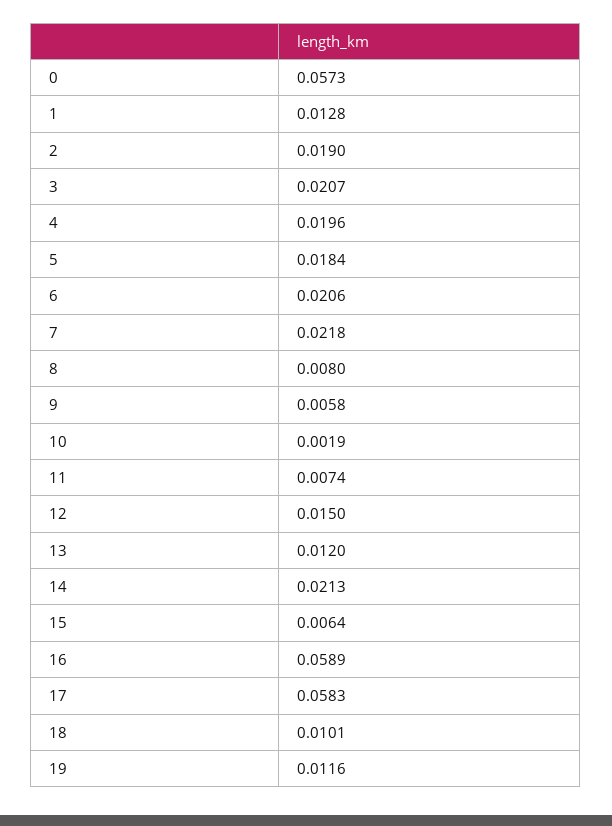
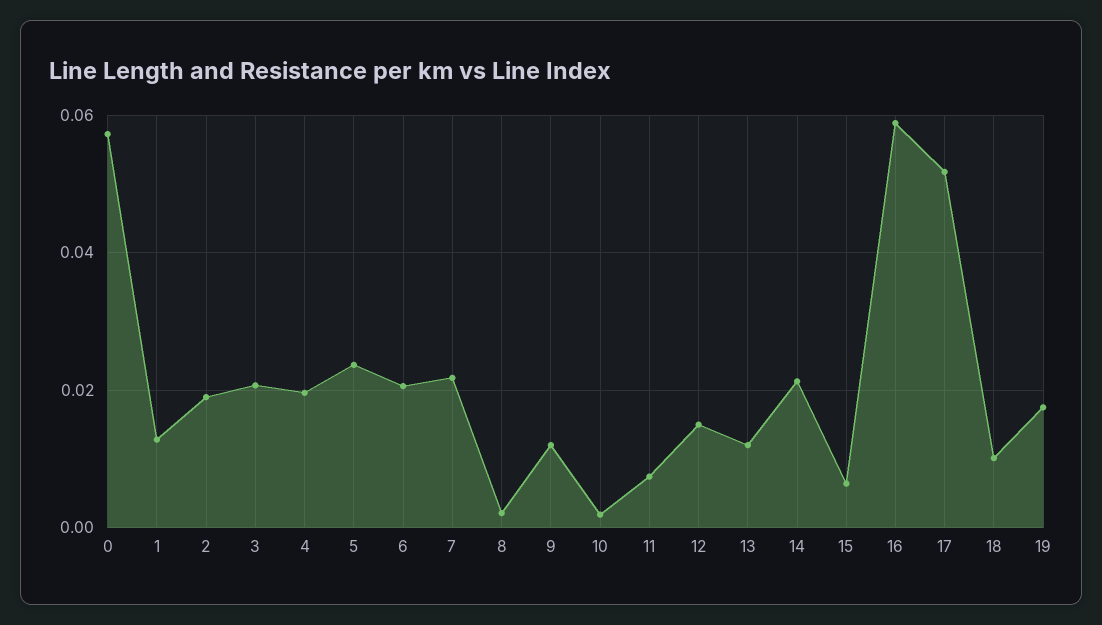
  {
    "0": 0.0573,
    "1": 0.0128,
    "2": 0.019,
    "3": 0.0207,
    "4": 0.0196,
-   "5": 0.0184,
+   "5": 0.024,
    "6": 0.0206,
    "7": 0.0218,
-   "8": 0.008,
+   "8": 0.002,
-   "9": 0.0058,
+   "9": 0.012,
    "10": 0.0019,
    "11": 0.0074,
    "12": 0.015,
    "13": 0.012,
    "14": 0.0213,
    "15": 0.0064,
    "16": 0.0589,
-   "17": 0.0583,
+   "17": 0.052,
    "18": 0.0101,
-   "19": 0.0116
+   "19": 0.018
  }

